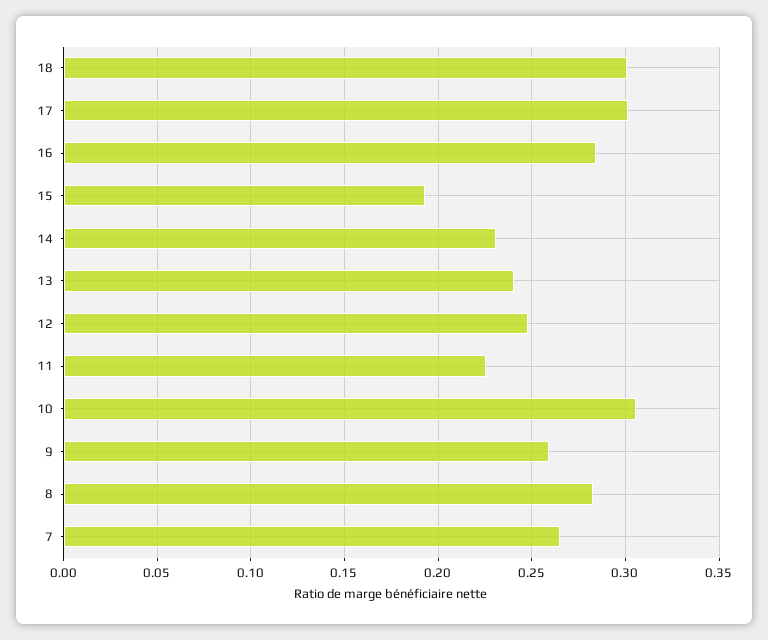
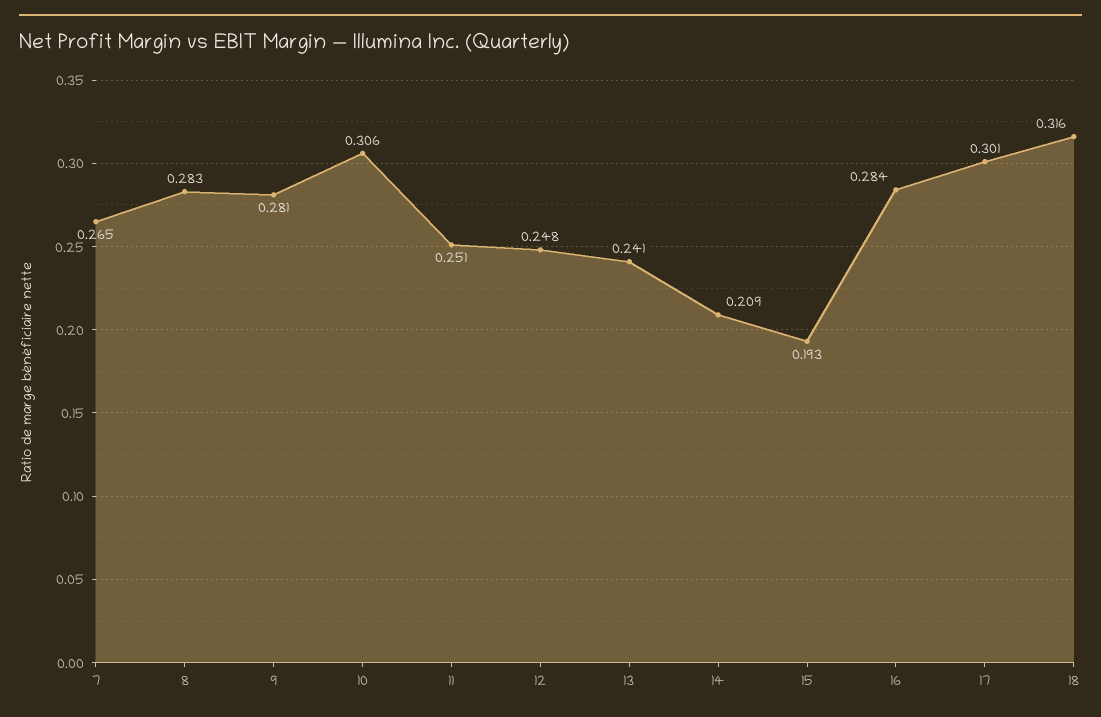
  {
-   "18": 0.3,
+   "18": 0.316,
    "17": 0.301,
    "16": 0.284,
    "15": 0.193,
-   "14": 0.23,
+   "14": 0.209,
    "13": 0.241,
    "12": 0.248,
-   "11": 0.225,
+   "11": 0.251,
    "10": 0.306,
-   "9": 0.26,
+   "9": 0.281,
    "8": 0.283,
    "7": 0.265
  }

